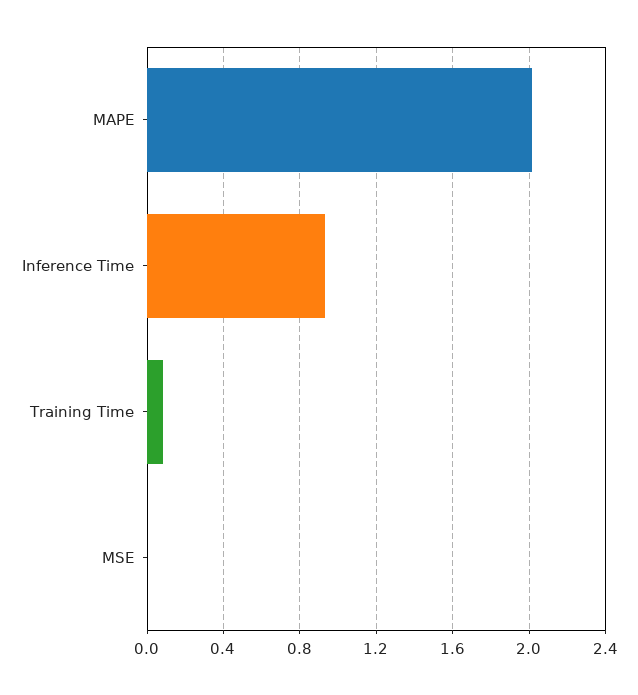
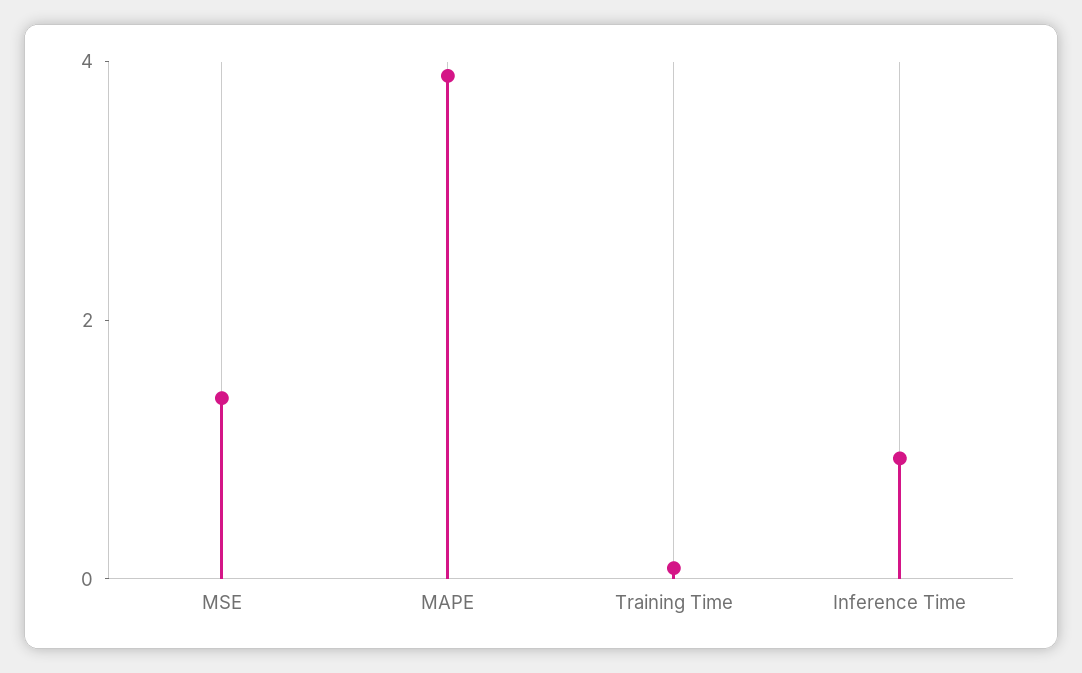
  {
-   "MAPE": 2,
+   "MAPE": 4,
    "Inference Time": 0.95,
    "Training Time": 0.1,
-   "MSE": 0
+   "MSE": 1.5
  }

